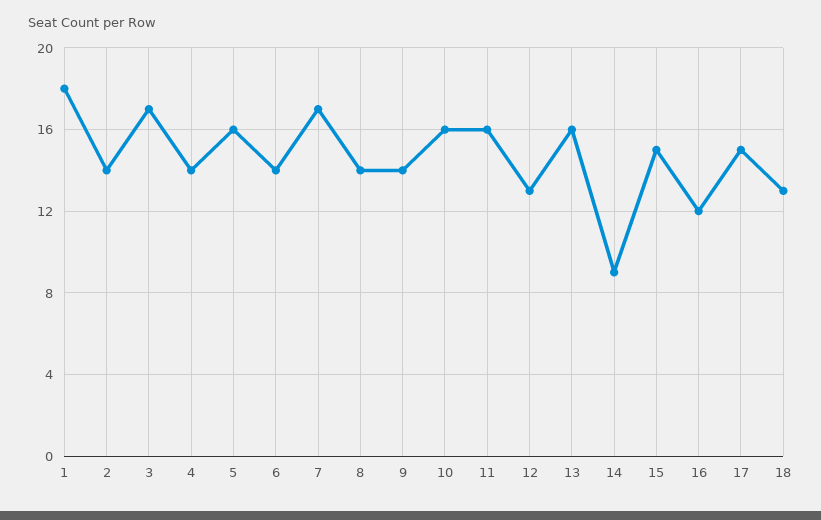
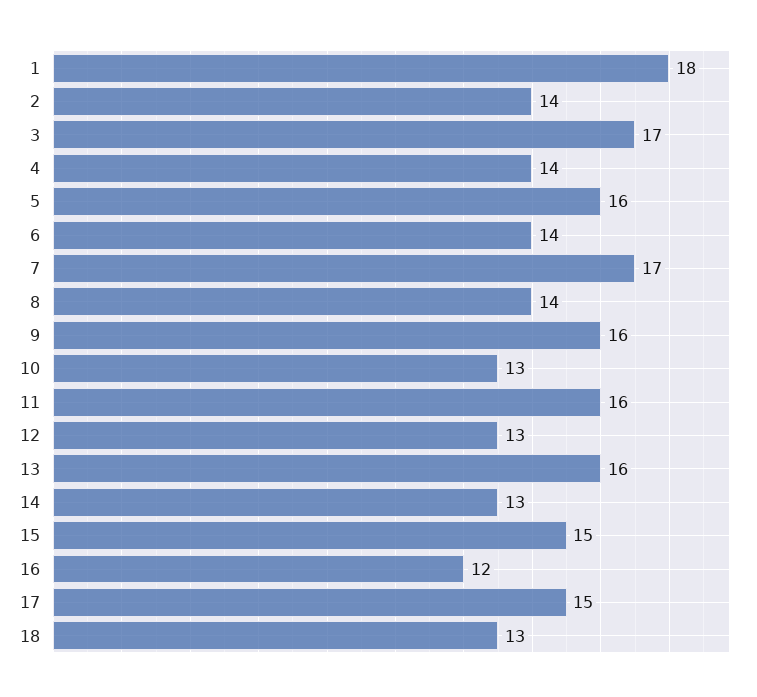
  {
    "1": 18,
    "2": 14,
    "3": 17,
    "4": 14,
    "5": 16,
    "6": 14,
    "7": 17,
    "8": 14,
-   "9": 14,
+   "9": 16,
-   "10": 16,
+   "10": 13,
    "11": 16,
    "12": 13,
    "13": 16,
-   "14": 9,
+   "14": 13,
    "15": 15,
    "16": 12,
    "17": 15,
    "18": 13
  }

